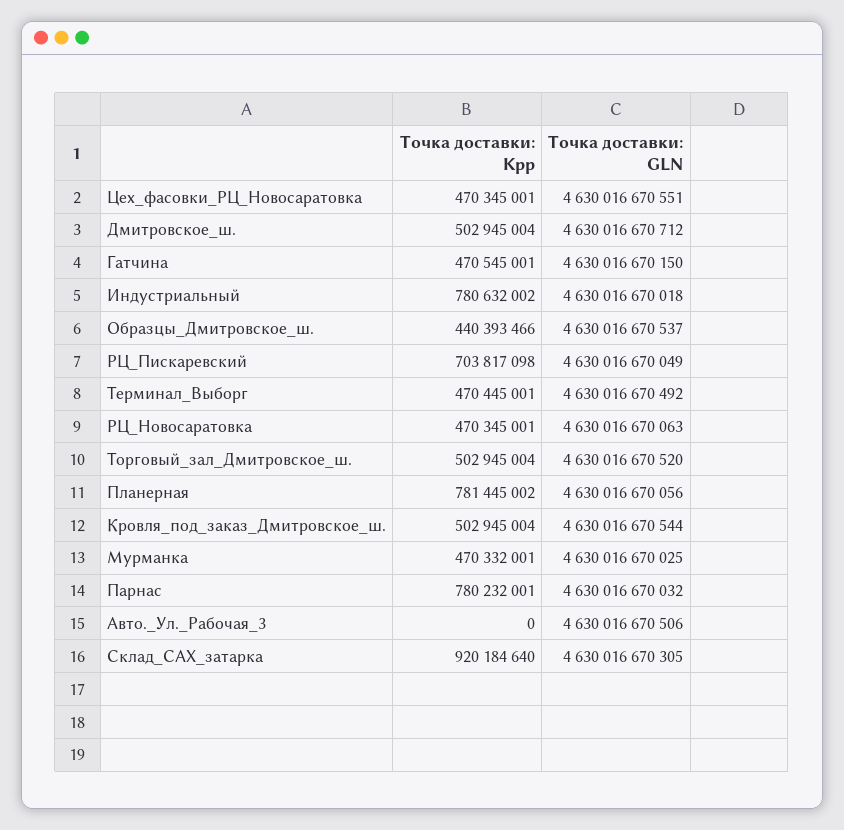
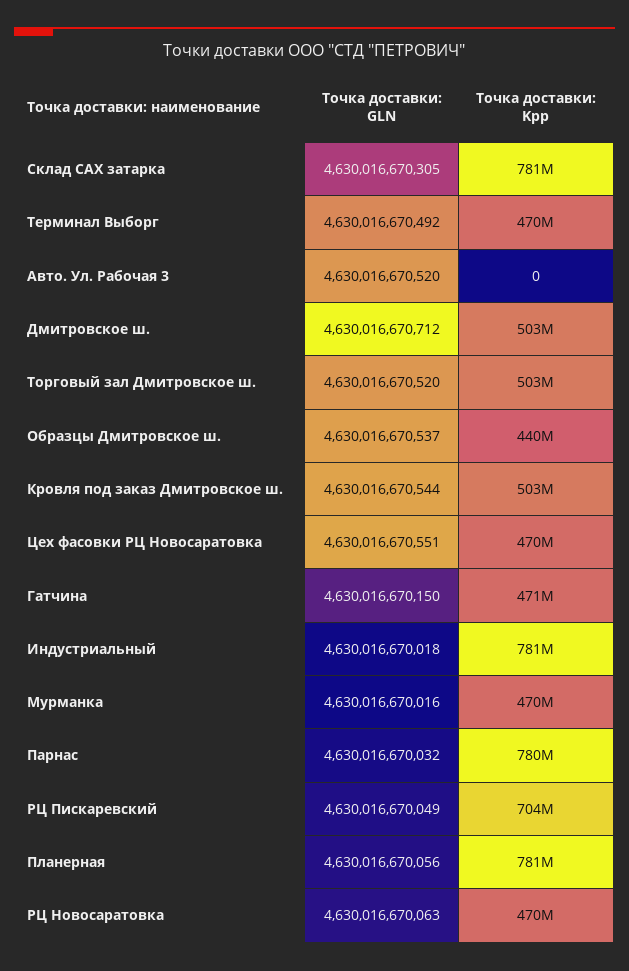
  {
    "Точка доставки: Kpp": {
      "Цех_фасовки_РЦ_Новосаратовка": 470345001,
      "Дмитровское_ш.": 502945004,
      "Гатчина": 470545001,
      "Индустриальный": 780632002,
      "Образцы_Дмитровское_ш.": 440393466,
      "РЦ_Пискаревский": 703817098,
      "Терминал_Выборг": 470445001,
      "РЦ_Новосаратовка": 470345001,
      "Торговый_зал_Дмитровское_ш.": 502945004,
      "Планерная": 781445002,
      "Кровля_под_заказ_Дмитровское_ш.": 502945004,
      "Мурманка": 470332001,
      "Парнас": 780232001,
      "Авто._Ул._Рабочая_3": 0,
-     "Склад_САХ_затарка": 920184640
+     "Склад_САХ_затарка": 781000000
    },
    "Точка доставки: GLN": {
      "Цех_фасовки_РЦ_Новосаратовка": 4630016670551,
      "Дмитровское_ш.": 4630016670712,
      "Гатчина": 4630016670150,
      "Индустриальный": 4630016670018,
      "Образцы_Дмитровское_ш.": 4630016670537,
      "РЦ_Пискаревский": 4630016670049,
      "Терминал_Выборг": 4630016670492,
      "РЦ_Новосаратовка": 4630016670063,
      "Торговый_зал_Дмитровское_ш.": 4630016670520,
      "Планерная": 4630016670056,
      "Кровля_под_заказ_Дмитровское_ш.": 4630016670544,
-     "Мурманка": 4630016670025,
+     "Мурманка": 4630016670016,
      "Парнас": 4630016670032,
-     "Авто._Ул._Рабочая_3": 4630016670506,
+     "Авто._Ул._Рабочая_3": 4630016670520,
      "Склад_САХ_затарка": 4630016670305
    }
  }

